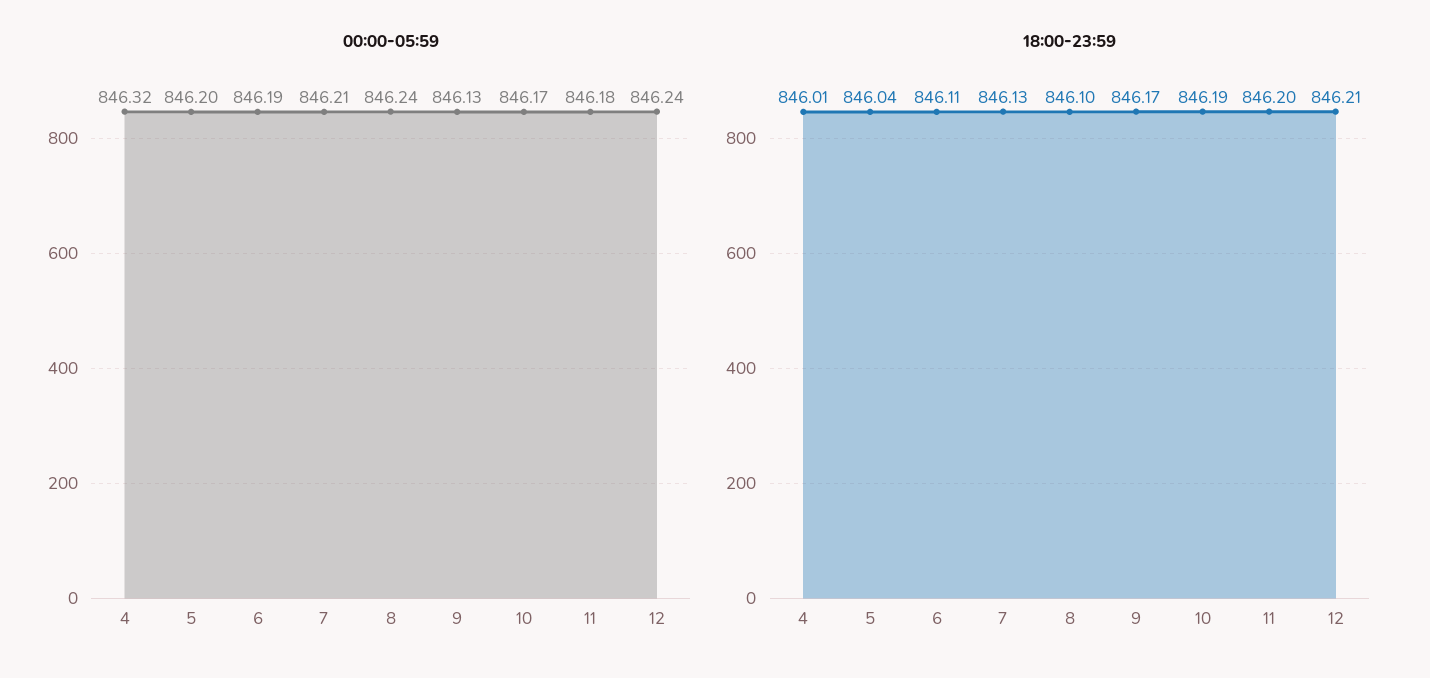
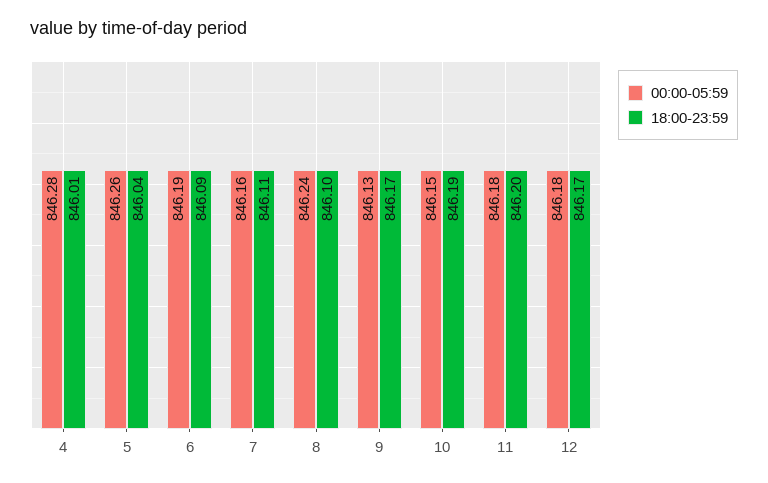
  {
    "00:00-05:59": {
-     "4": 846.32,
+     "4": 846.28,
-     "5": 846.2,
+     "5": 846.26,
      "6": 846.19,
-     "7": 846.21,
+     "7": 846.16,
      "8": 846.24,
      "9": 846.13,
-     "10": 846.17,
+     "10": 846.15,
      "11": 846.18,
-     "12": 846.24
+     "12": 846.18
    },
    "18:00-23:59": {
      "4": 846.01,
      "5": 846.04,
-     "6": 846.11,
+     "6": 846.09,
-     "7": 846.13,
+     "7": 846.11,
      "8": 846.1,
      "9": 846.17,
      "10": 846.19,
      "11": 846.2,
-     "12": 846.21
+     "12": 846.17
    }
  }

